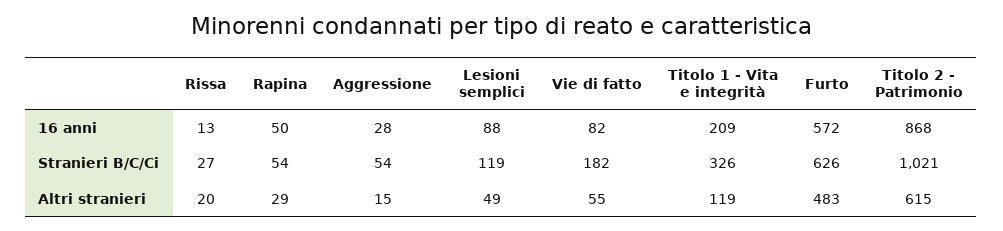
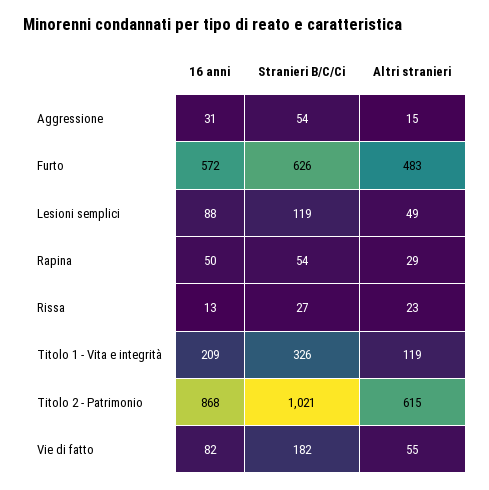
  {
    "Rissa": {
      "16 anni": 13,
      "Stranieri B/C/Ci": 27,
-     "Altri stranieri": 20
+     "Altri stranieri": 23
    },
    "Rapina": {
      "16 anni": 50,
      "Stranieri B/C/Ci": 54,
      "Altri stranieri": 29
    },
    "Aggressione": {
-     "16 anni": 28,
+     "16 anni": 31,
      "Stranieri B/C/Ci": 54,
      "Altri stranieri": 15
    },
    "Lesioni semplici": {
      "16 anni": 88,
      "Stranieri B/C/Ci": 119,
      "Altri stranieri": 49
    },
    "Vie di fatto": {
      "16 anni": 82,
      "Stranieri B/C/Ci": 182,
      "Altri stranieri": 55
    },
    "Titolo 1 - Vita e integrità": {
      "16 anni": 209,
      "Stranieri B/C/Ci": 326,
      "Altri stranieri": 119
    },
    "Furto": {
      "16 anni": 572,
      "Stranieri B/C/Ci": 626,
      "Altri stranieri": 483
    },
    "Titolo 2 - Patrimonio": {
      "16 anni": 868,
      "Stranieri B/C/Ci": 1021,
      "Altri stranieri": 615
    }
  }

